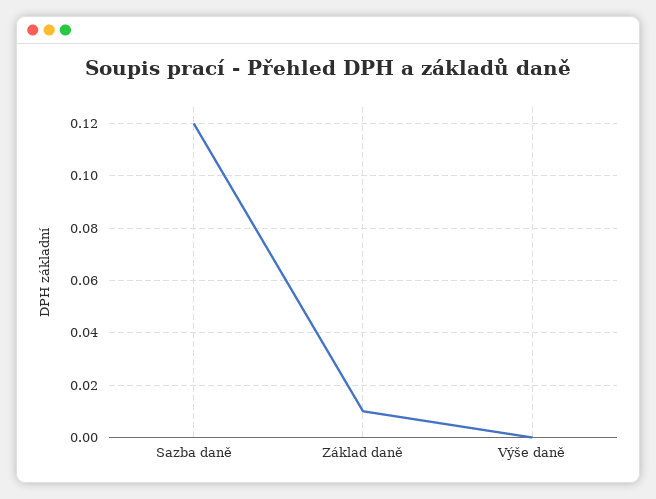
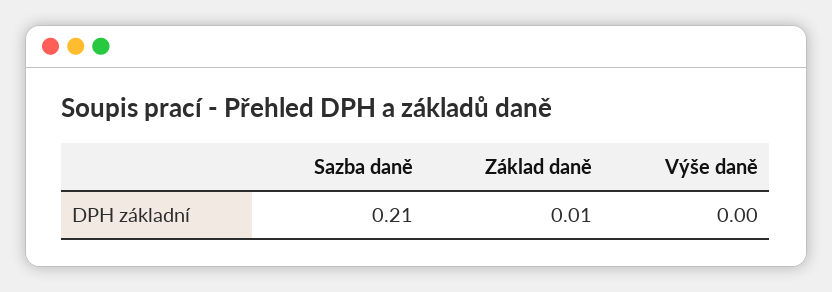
  {
-   "Sazba daně": 0.12,
+   "Sazba daně": 0.21,
    "Základ daně": 0.01,
    "Výše daně": 0
  }

